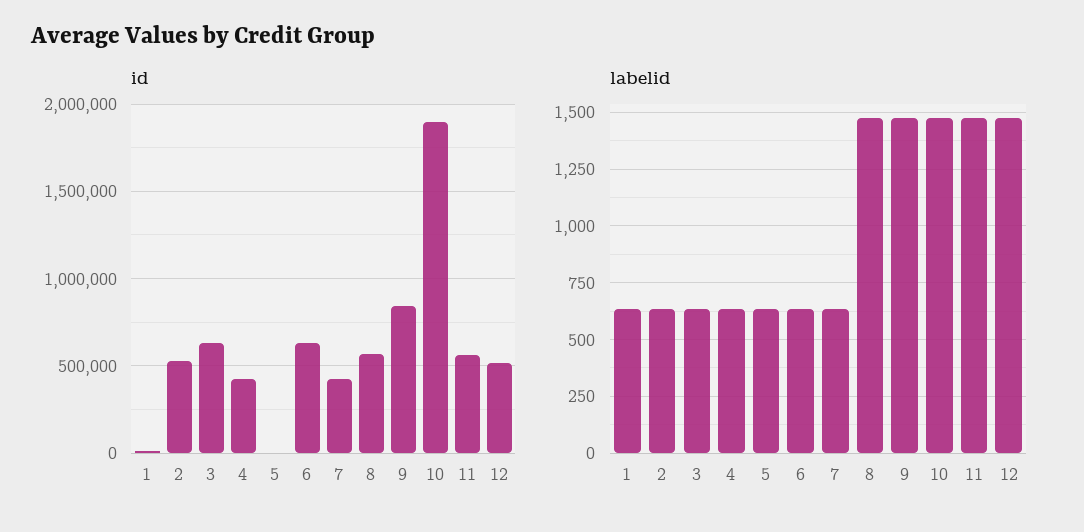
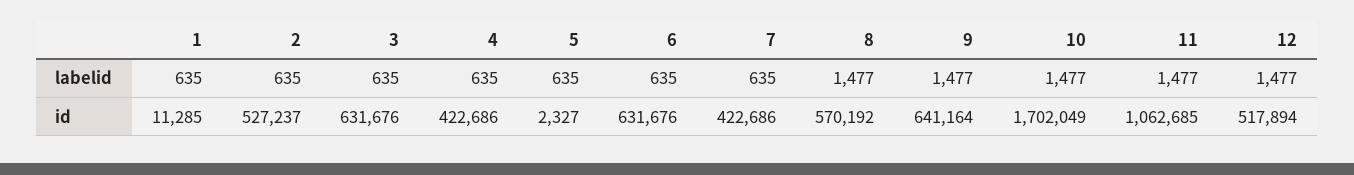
  {
    "id": {
      "1": 11285,
      "2": 527237,
      "3": 631676,
      "4": 422686,
      "5": 2327,
      "6": 631676,
      "7": 422686,
      "8": 570192,
-     "9": 850000,
+     "9": 641164,
-     "10": 1900000,
+     "10": 1702049,
-     "11": 550000,
+     "11": 1062685,
      "12": 517894
    },
    "labelid": {
      "1": 635,
      "2": 635,
      "3": 635,
      "4": 635,
      "5": 635,
      "6": 635,
      "7": 635,
      "8": 1477,
      "9": 1477,
      "10": 1477,
      "11": 1477,
      "12": 1477
    }
  }

